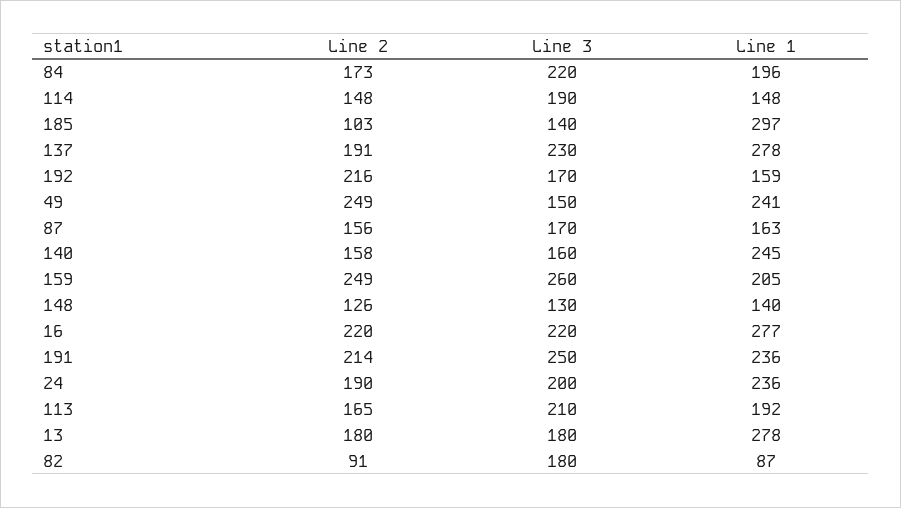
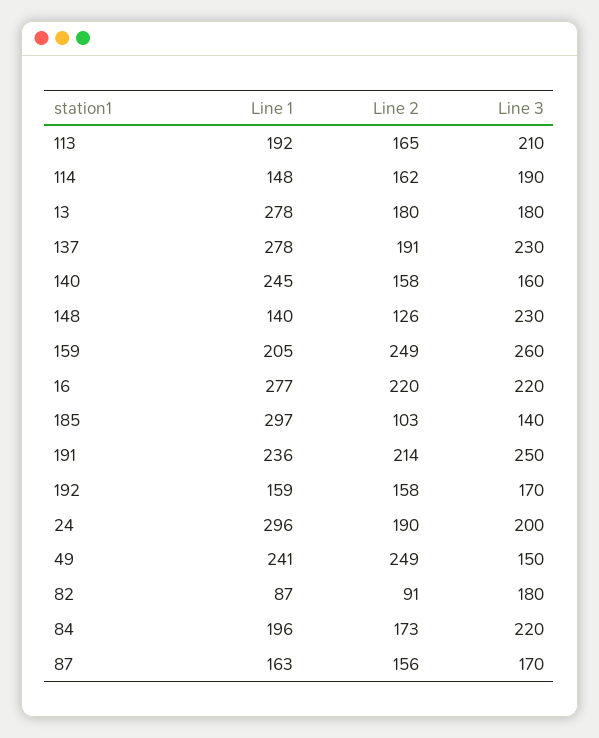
  {
    "Line 2": {
      "84": 173,
-     "114": 148,
+     "114": 162,
      "185": 103,
      "137": 191,
-     "192": 216,
+     "192": 158,
      "49": 249,
      "87": 156,
      "140": 158,
      "159": 249,
      "148": 126,
      "16": 220,
      "191": 214,
      "24": 190,
      "113": 165,
      "13": 180,
      "82": 91
    },
    "Line 3": {
      "84": 220,
      "114": 190,
      "185": 140,
      "137": 230,
      "192": 170,
      "49": 150,
      "87": 170,
      "140": 160,
      "159": 260,
-     "148": 130,
+     "148": 230,
      "16": 220,
      "191": 250,
      "24": 200,
      "113": 210,
      "13": 180,
      "82": 180
    },
    "Line 1": {
      "84": 196,
      "114": 148,
      "185": 297,
      "137": 278,
      "192": 159,
      "49": 241,
      "87": 163,
      "140": 245,
      "159": 205,
      "148": 140,
      "16": 277,
      "191": 236,
-     "24": 236,
+     "24": 296,
      "113": 192,
      "13": 278,
      "82": 87
    }
  }

